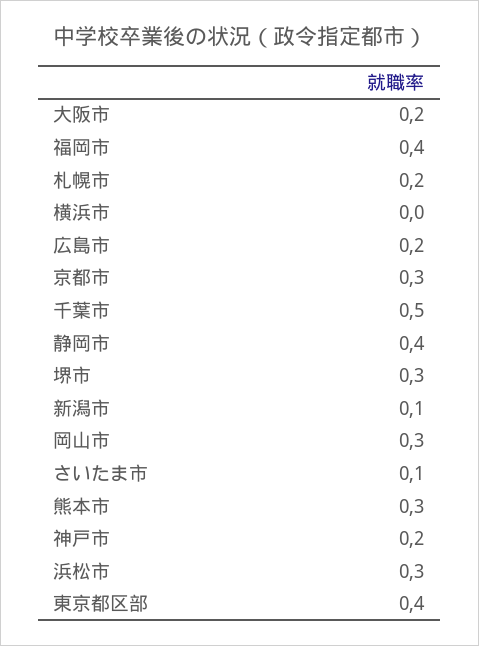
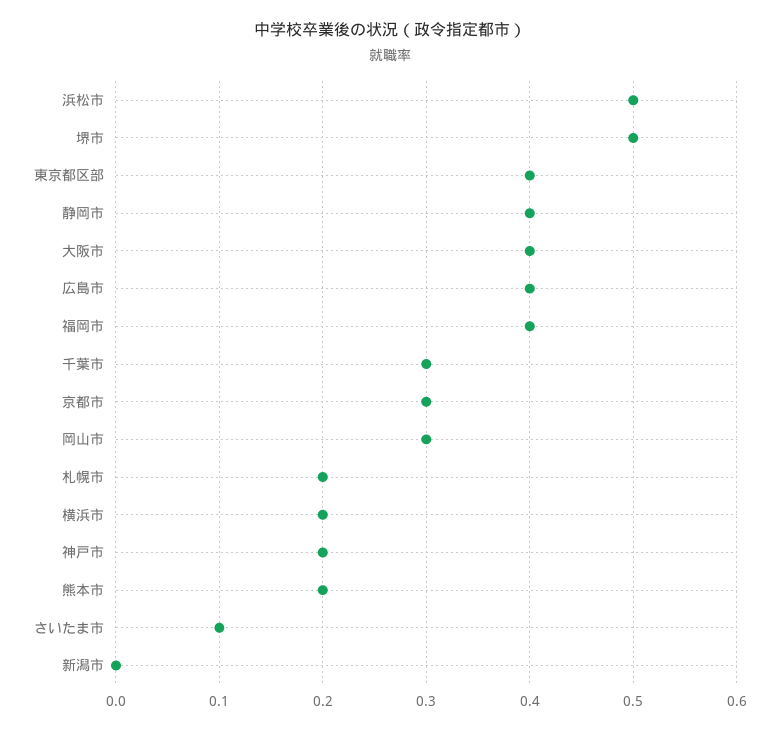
  {
-   "大阪市": 0.2,
+   "大阪市": 0.4,
    "福岡市": 0.4,
    "札幌市": 0.2,
-   "横浜市": 0,
+   "横浜市": 0.2,
-   "広島市": 0.2,
+   "広島市": 0.4,
    "京都市": 0.3,
-   "千葉市": 0.5,
+   "千葉市": 0.3,
    "静岡市": 0.4,
-   "堺市": 0.3,
+   "堺市": 0.5,
-   "新潟市": 0.1,
+   "新潟市": 0,
    "岡山市": 0.3,
    "さいたま市": 0.1,
-   "熊本市": 0.3,
+   "熊本市": 0.2,
    "神戸市": 0.2,
-   "浜松市": 0.3,
+   "浜松市": 0.5,
    "東京都区部": 0.4
  }

